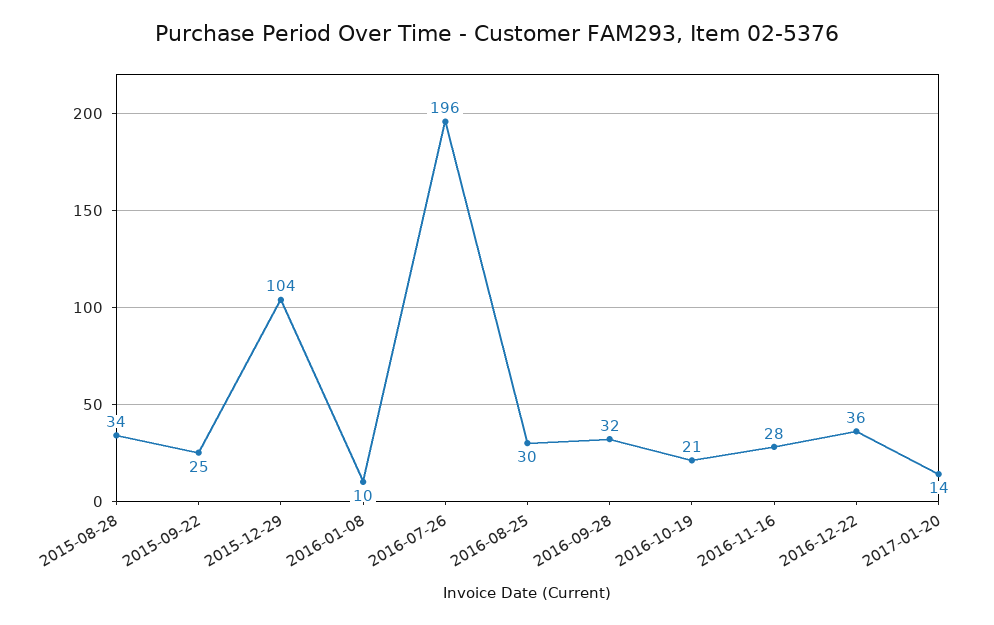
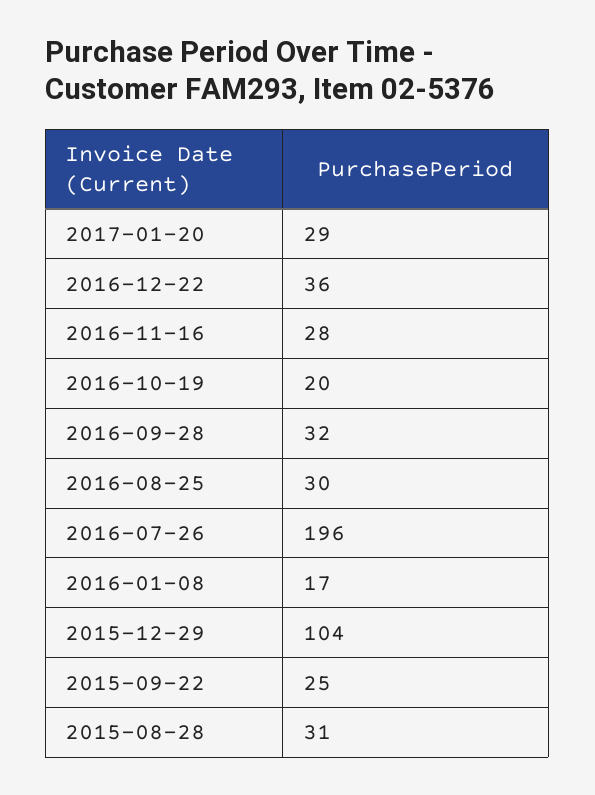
  {
-   "2015-08-28": 34,
+   "2015-08-28": 31,
    "2015-09-22": 25,
    "2015-12-29": 104,
-   "2016-01-08": 10,
+   "2016-01-08": 17,
    "2016-07-26": 196,
    "2016-08-25": 30,
    "2016-09-28": 32,
-   "2016-10-19": 21,
+   "2016-10-19": 20,
    "2016-11-16": 28,
    "2016-12-22": 36,
-   "2017-01-20": 14
+   "2017-01-20": 29
  }

